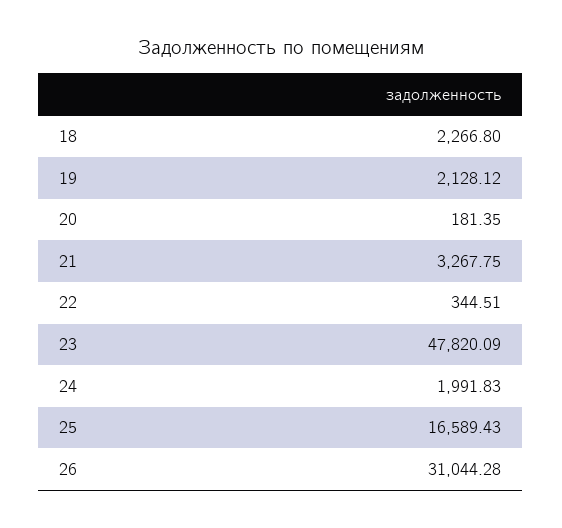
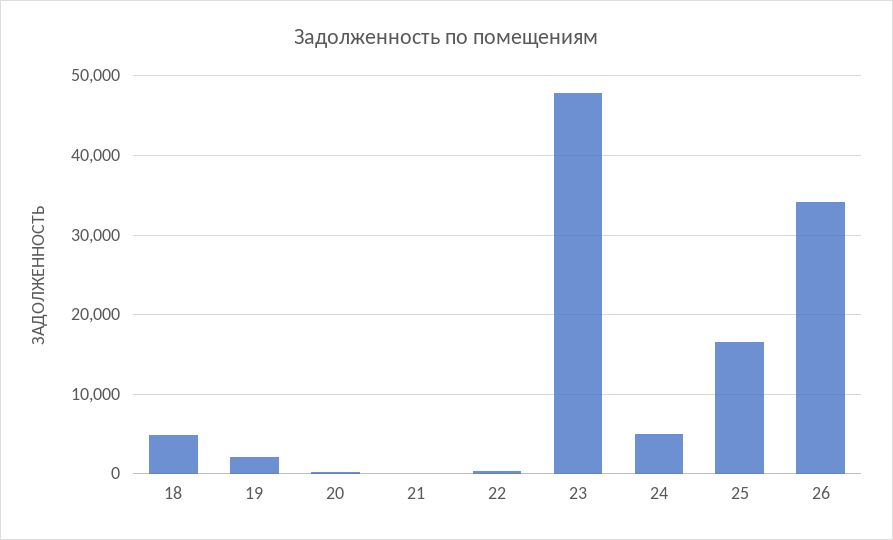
  {
-   "18": 2266.8,
+   "18": 5000,
    "19": 2128.12,
    "20": 181.35,
-   "21": 3267.75,
+   "21": 0,
    "22": 344.51,
    "23": 47820.09,
-   "24": 1991.83,
+   "24": 5000,
    "25": 16589.43,
-   "26": 31044.28
+   "26": 34000
  }

